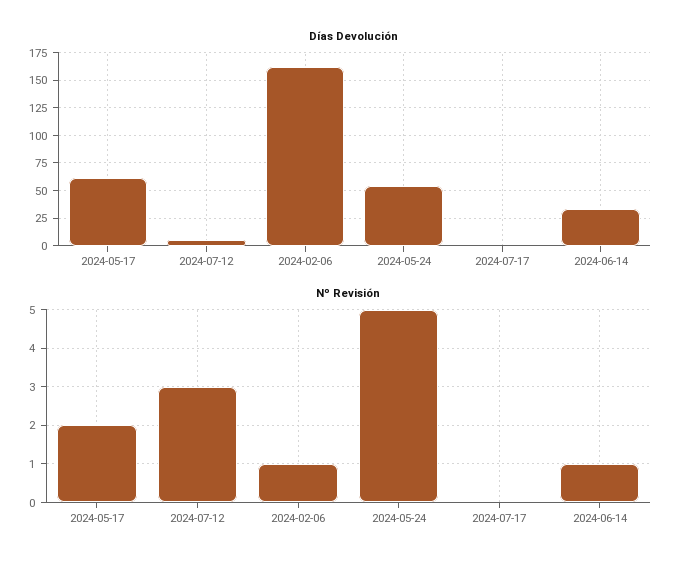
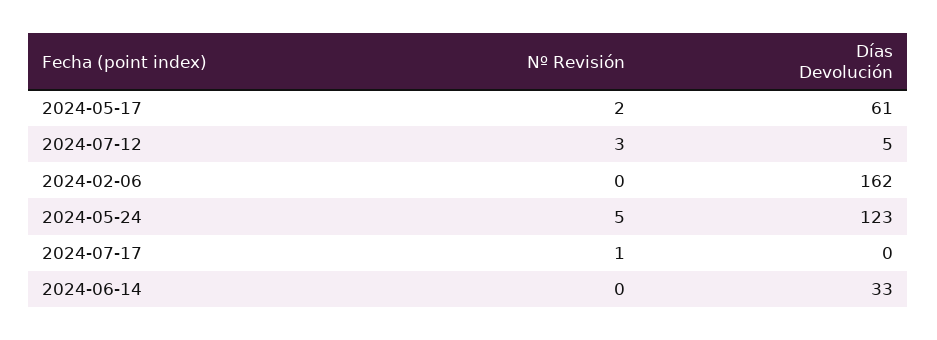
  {
    "Días Devolución": {
      "2024-05-17": 61,
      "2024-07-12": 5,
      "2024-02-06": 162,
-     "2024-05-24": 50,
+     "2024-05-24": 123,
      "2024-07-17": 0,
      "2024-06-14": 33
    },
    "Nº Revisión": {
      "2024-05-17": 2,
      "2024-07-12": 3,
-     "2024-02-06": 1,
+     "2024-02-06": 0,
      "2024-05-24": 5,
-     "2024-07-17": 0,
+     "2024-07-17": 1,
-     "2024-06-14": 1
+     "2024-06-14": 0
    }
  }

